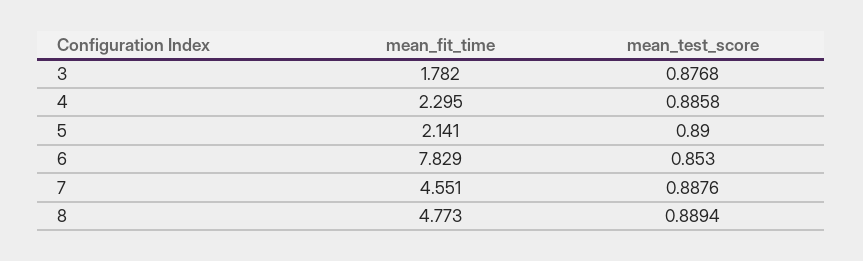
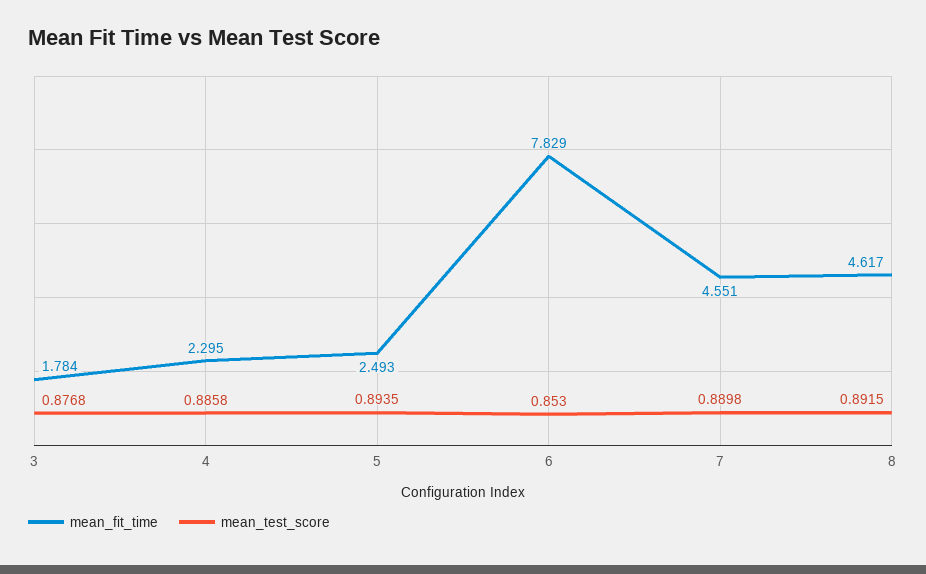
  {
    "mean_fit_time": {
-     "3": 1.782,
+     "3": 1.784,
      "4": 2.295,
-     "5": 2.141,
+     "5": 2.493,
      "6": 7.829,
      "7": 4.551,
-     "8": 4.773
+     "8": 4.617
    },
    "mean_test_score": {
      "3": 0.8768,
      "4": 0.8858,
-     "5": 0.89,
+     "5": 0.8935,
      "6": 0.853,
-     "7": 0.8876,
+     "7": 0.8898,
-     "8": 0.8894
+     "8": 0.8915
    }
  }

